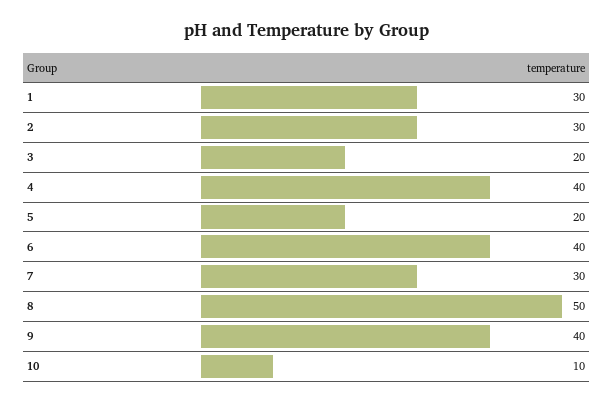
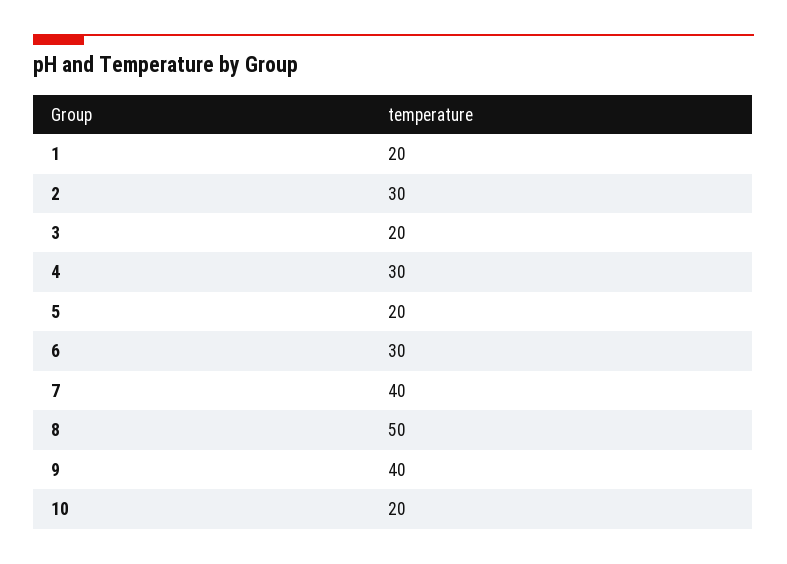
  {
-   "1": 30,
+   "1": 20,
    "2": 30,
    "3": 20,
-   "4": 40,
+   "4": 30,
    "5": 20,
-   "6": 40,
+   "6": 30,
-   "7": 30,
+   "7": 40,
    "8": 50,
    "9": 40,
-   "10": 10
+   "10": 20
  }

